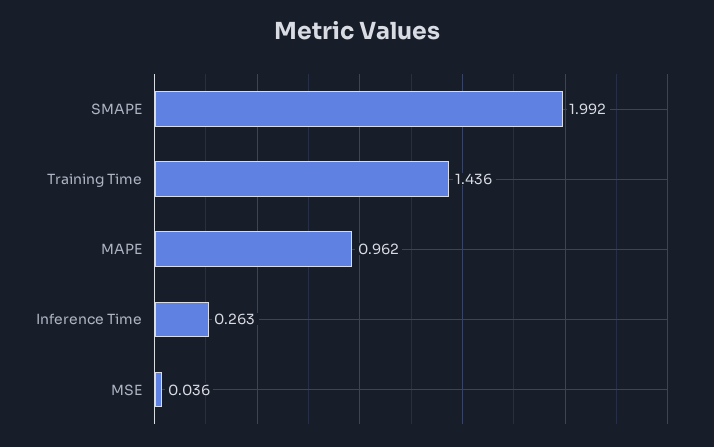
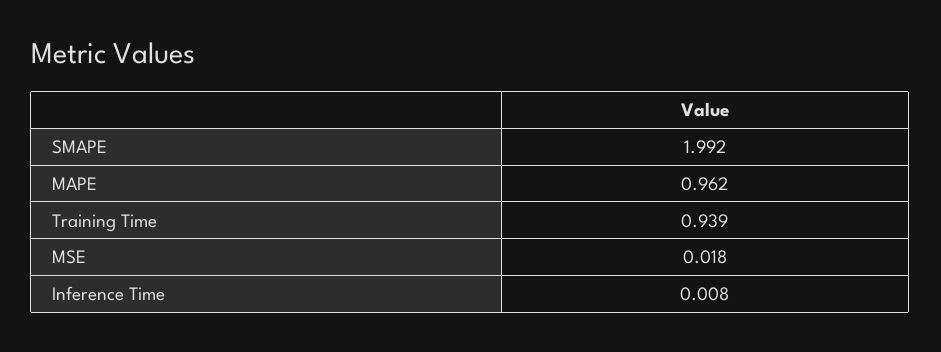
  {
    "SMAPE": 1.992,
-   "Training Time": 1.436,
+   "Training Time": 0.939,
    "MAPE": 0.962,
-   "Inference Time": 0.263,
+   "Inference Time": 0.008,
-   "MSE": 0.036
+   "MSE": 0.018
  }

